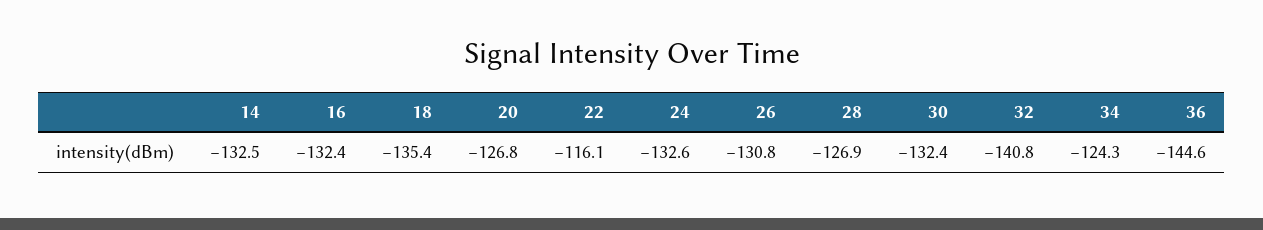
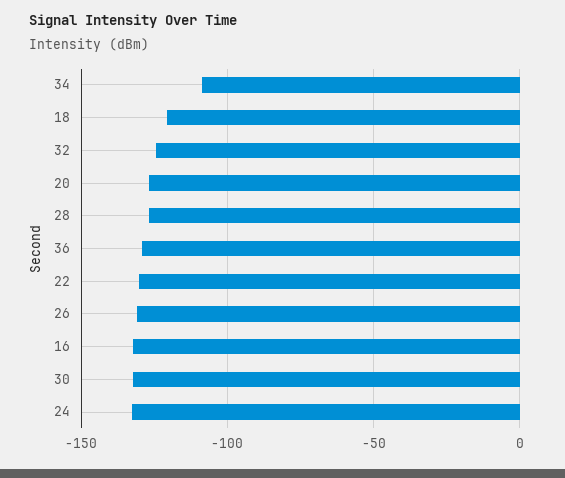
  {
-   "14": -132.5,
    "16": -132.4,
-   "18": -135.4,
+   "18": -120,
    "20": -126.8,
-   "22": -116.1,
+   "22": -130,
    "24": -132.6,
    "26": -130.8,
    "28": -126.9,
    "30": -132.4,
-   "32": -140.8,
+   "32": -125,
-   "34": -124.3,
+   "34": -110,
-   "36": -144.6
+   "36": -130
  }

